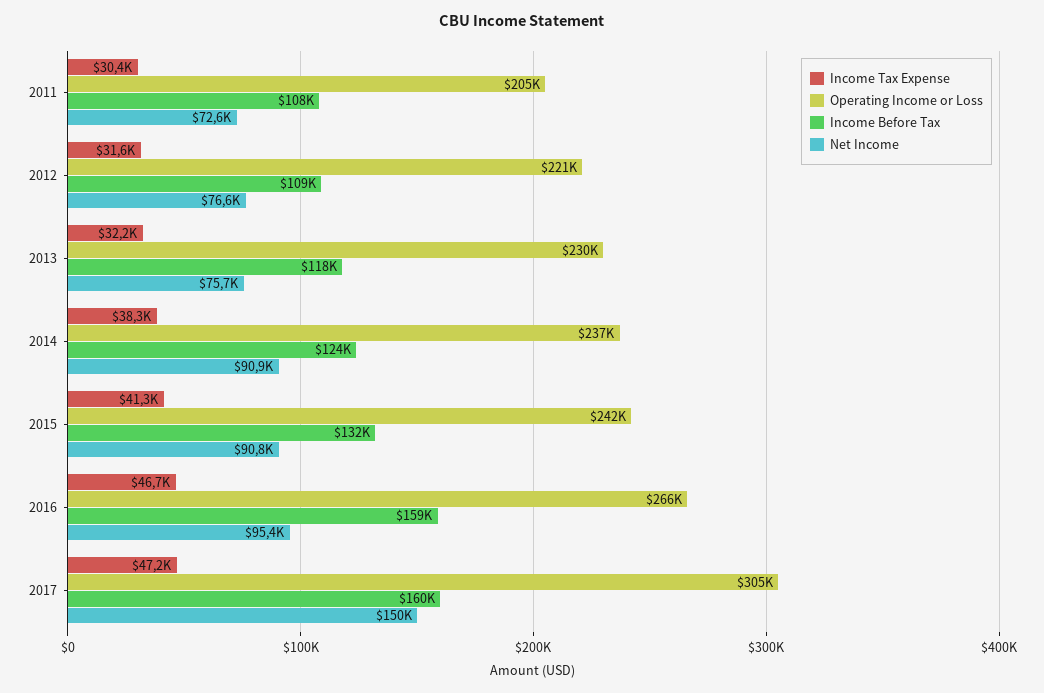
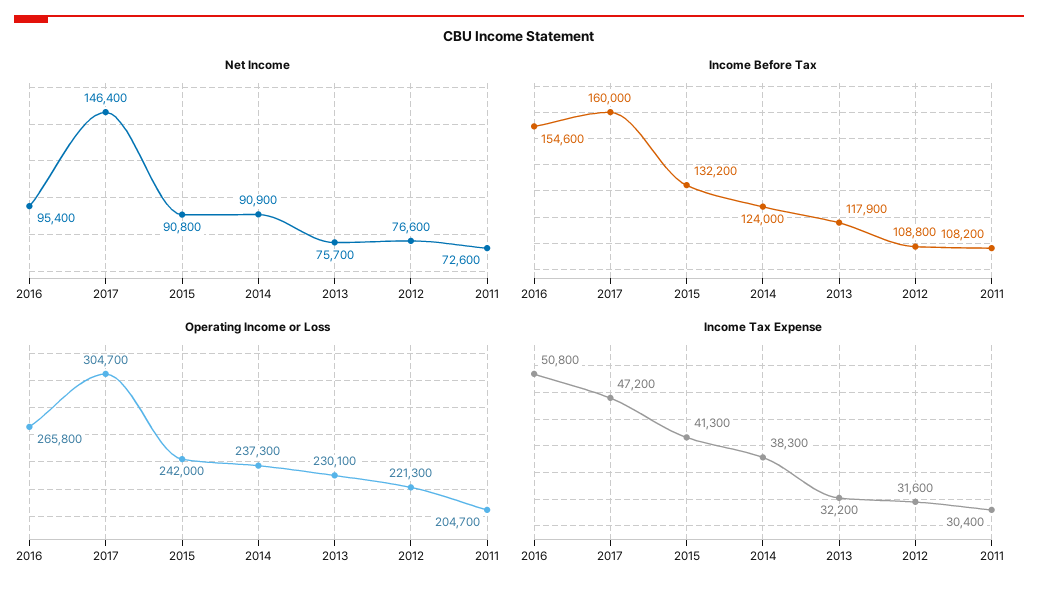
  {
    "Income Tax Expense": {
      "2011": 30400,
      "2012": 31600,
      "2013": 32200,
      "2014": 38300,
      "2015": 41300,
-     "2016": 46700,
+     "2016": 50800,
      "2017": 47200
    },
    "Operating Income or Loss": {
      "2011": 204700,
      "2012": 221300,
      "2013": 230100,
      "2014": 237300,
      "2015": 242000,
      "2016": 265800,
      "2017": 304700
    },
    "Income Before Tax": {
      "2011": 108200,
      "2012": 108800,
      "2013": 117900,
      "2014": 124000,
      "2015": 132200,
-     "2016": 159000,
+     "2016": 154600,
      "2017": 160000
    },
    "Net Income": {
      "2011": 72600,
      "2012": 76600,
      "2013": 75700,
      "2014": 90900,
      "2015": 90800,
      "2016": 95400,
-     "2017": 150000
+     "2017": 146400
    }
  }

